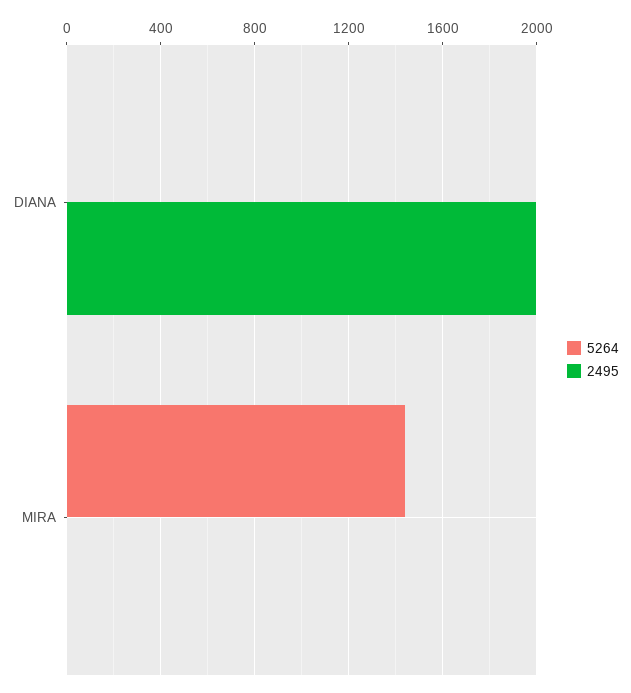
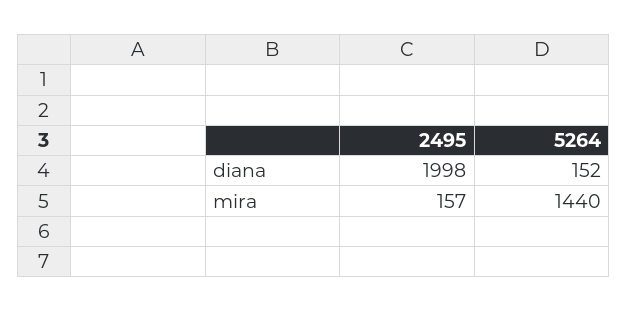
  {
    "5264": {
-     "DIANA": 0,
+     "DIANA": 152,
      "MIRA": 1440
    },
    "2495": {
      "DIANA": 1998,
-     "MIRA": 0
+     "MIRA": 157
    }
  }

